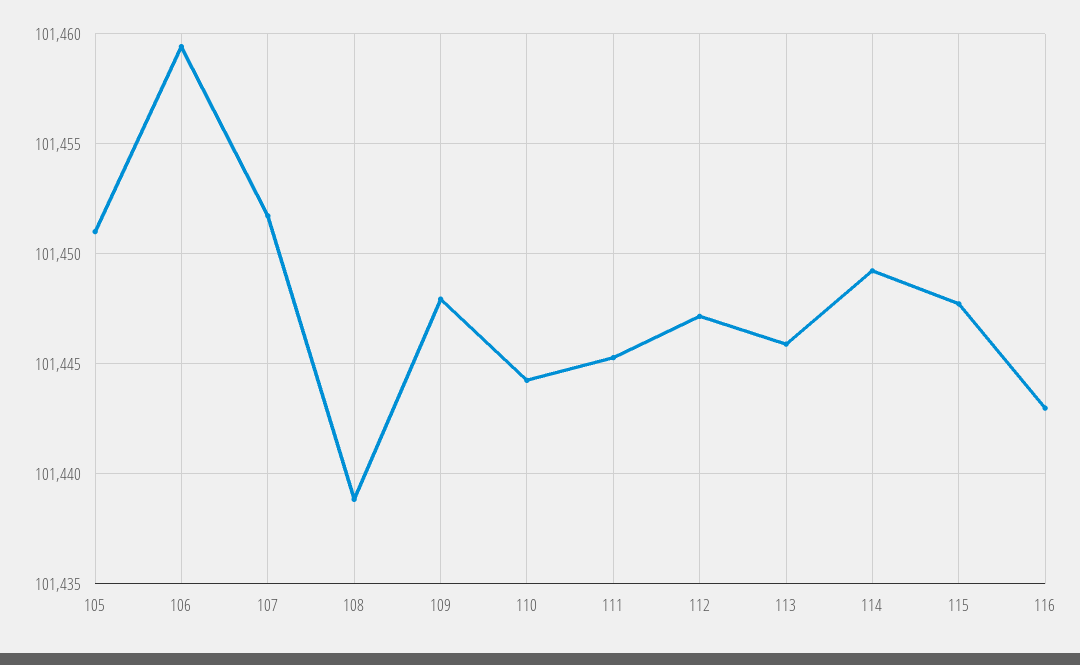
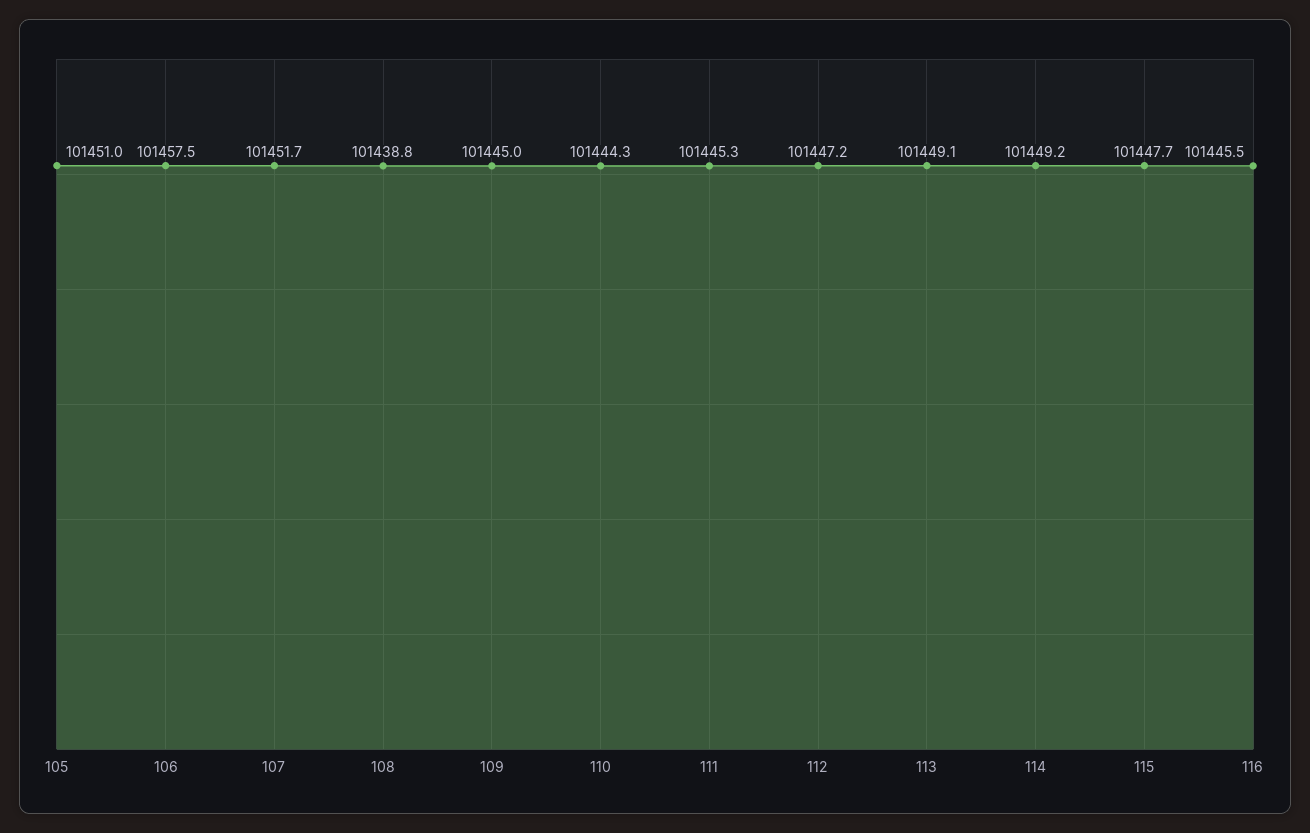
  {
    "105": 101451,
-   "106": 101459.5,
+   "106": 101457.5,
    "107": 101451.7,
    "108": 101438.8,
-   "109": 101448,
+   "109": 101445,
    "110": 101444.3,
    "111": 101445.3,
    "112": 101447.2,
-   "113": 101446,
+   "113": 101449.1,
    "114": 101449.2,
    "115": 101447.7,
-   "116": 101443
+   "116": 101445.5
  }

